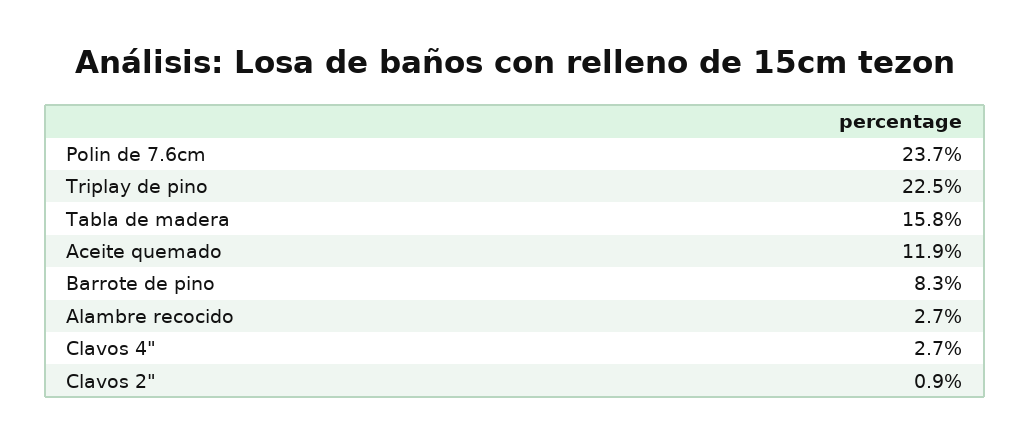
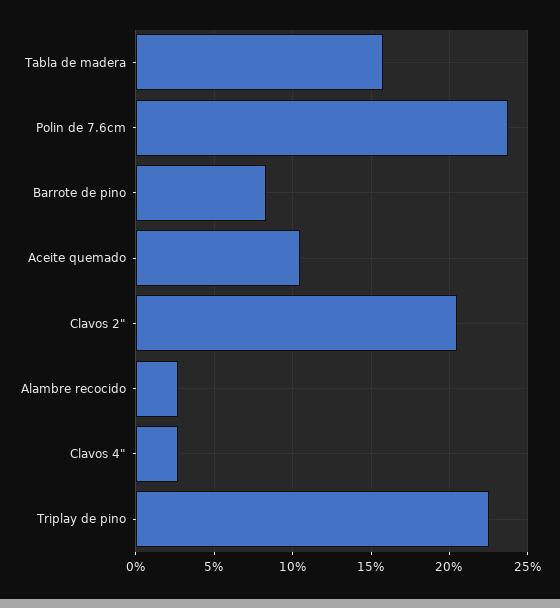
  {
    "Polin de 7.6cm": 23.7,
    "Triplay de pino": 22.5,
    "Tabla de madera": 15.8,
-   "Aceite quemado": 11.9,
+   "Aceite quemado": 10.5,
    "Barrote de pino": 8.3,
    "Alambre recocido": 2.7,
    "Clavos 4\"": 2.7,
-   "Clavos 2\"": 0.9
+   "Clavos 2\"": 20.5
  }

